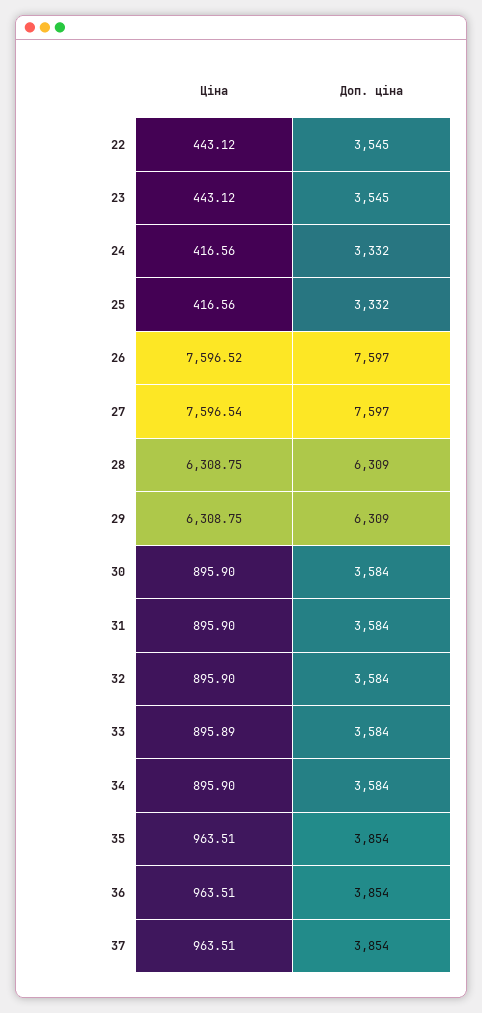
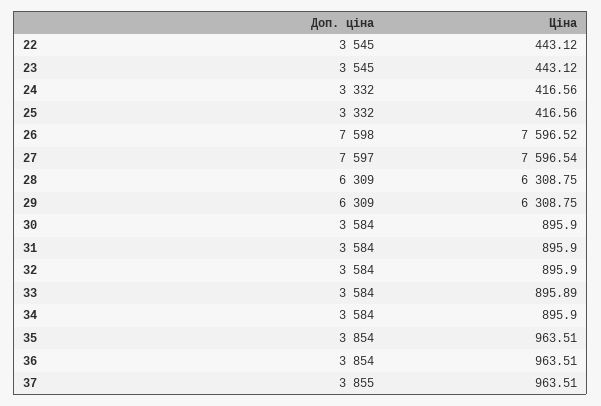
  {
    "Ціна": {
      "22": 443.12,
      "23": 443.12,
      "24": 416.56,
      "25": 416.56,
      "26": 7596.52,
      "27": 7596.54,
      "28": 6308.75,
      "29": 6308.75,
      "30": 895.9,
      "31": 895.9,
      "32": 895.9,
      "33": 895.89,
      "34": 895.9,
      "35": 963.51,
      "36": 963.51,
      "37": 963.51
    },
    "Доп. ціна": {
      "22": 3545,
      "23": 3545,
      "24": 3332,
      "25": 3332,
-     "26": 7597,
+     "26": 7598,
      "27": 7597,
      "28": 6309,
      "29": 6309,
      "30": 3584,
      "31": 3584,
      "32": 3584,
      "33": 3584,
      "34": 3584,
      "35": 3854,
      "36": 3854,
-     "37": 3854
+     "37": 3855
    }
  }

